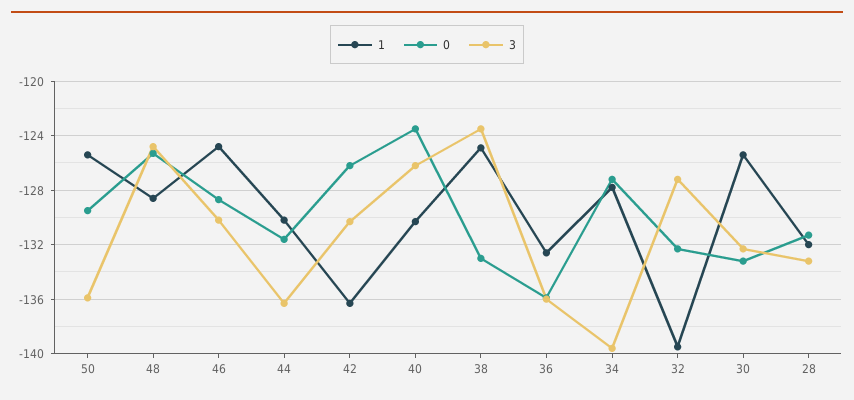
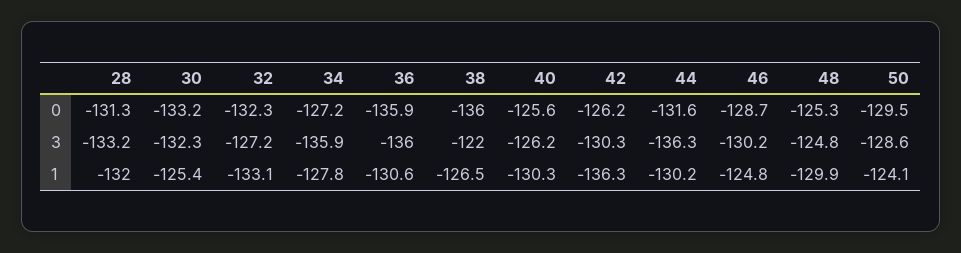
  {
    "1": {
-     "50": -125.5,
+     "50": -124.1,
-     "48": -128.5,
+     "48": -129.9,
      "46": -124.8,
      "44": -130.2,
      "42": -136.3,
      "40": -130.3,
-     "38": -125,
+     "38": -126.5,
-     "36": -132.5,
+     "36": -130.6,
      "34": -127.8,
-     "32": -139.5,
+     "32": -133.1,
      "30": -125.4,
      "28": -132
    },
    "0": {
      "50": -129.5,
      "48": -125.3,
      "46": -128.7,
      "44": -131.6,
      "42": -126.2,
-     "40": -123.5,
+     "40": -125.6,
-     "38": -133,
+     "38": -136,
      "36": -135.9,
      "34": -127.2,
      "32": -132.3,
      "30": -133.2,
      "28": -131.3
    },
    "3": {
-     "50": -136,
+     "50": -128.6,
      "48": -124.8,
      "46": -130.2,
      "44": -136.3,
      "42": -130.3,
      "40": -126.2,
-     "38": -123.5,
+     "38": -122,
      "36": -136,
-     "34": -139.5,
+     "34": -135.9,
      "32": -127.2,
      "30": -132.3,
      "28": -133.2
    }
  }

